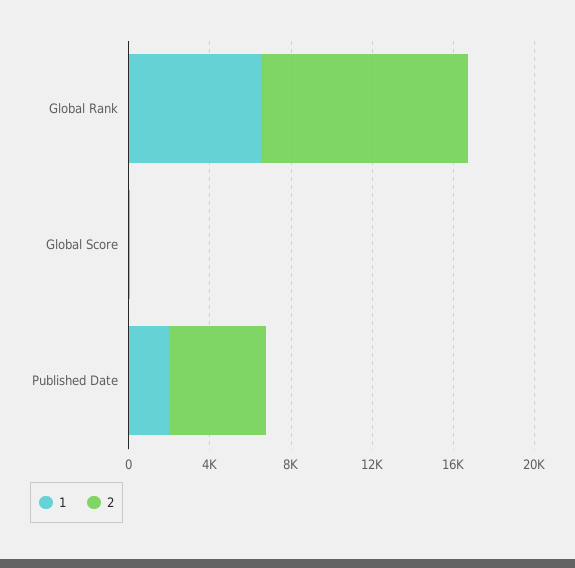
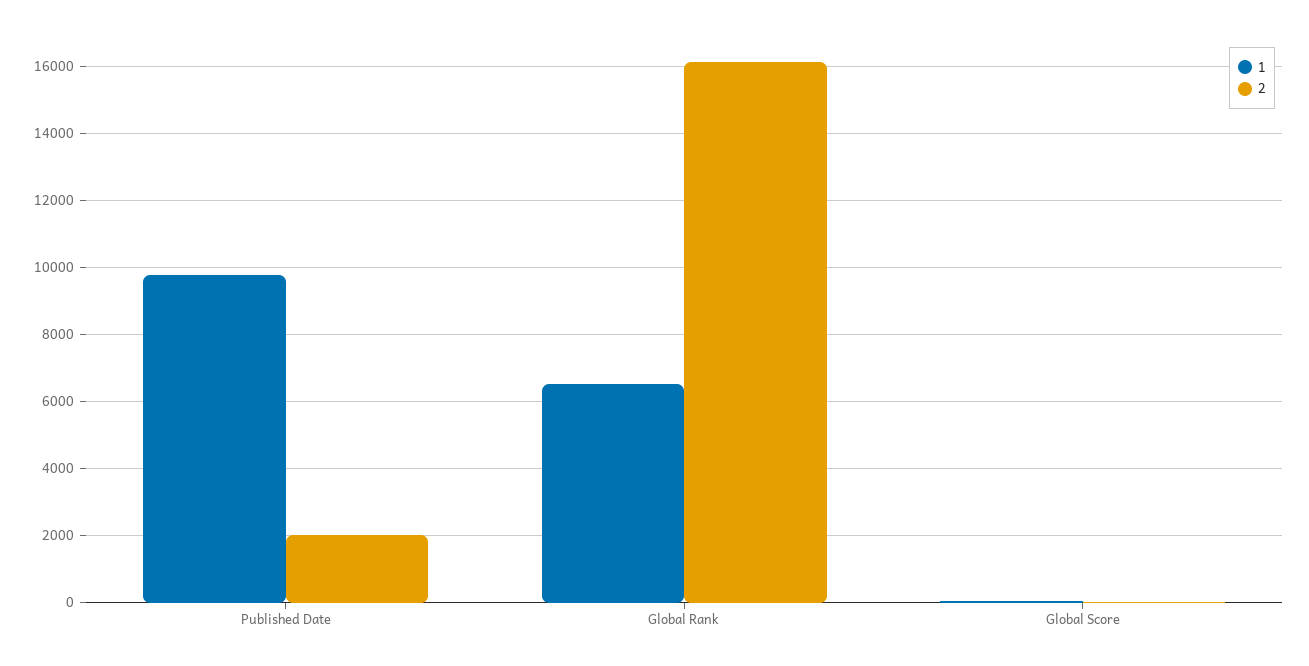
  {
    "1": {
      "Global Rank": 6600,
      "Global Score": 0,
-     "Published Date": 2000
+     "Published Date": 9800
    },
    "2": {
-     "Global Rank": 10000,
+     "Global Rank": 16200,
      "Global Score": 0,
-     "Published Date": 5000
+     "Published Date": 2000
    }
  }

